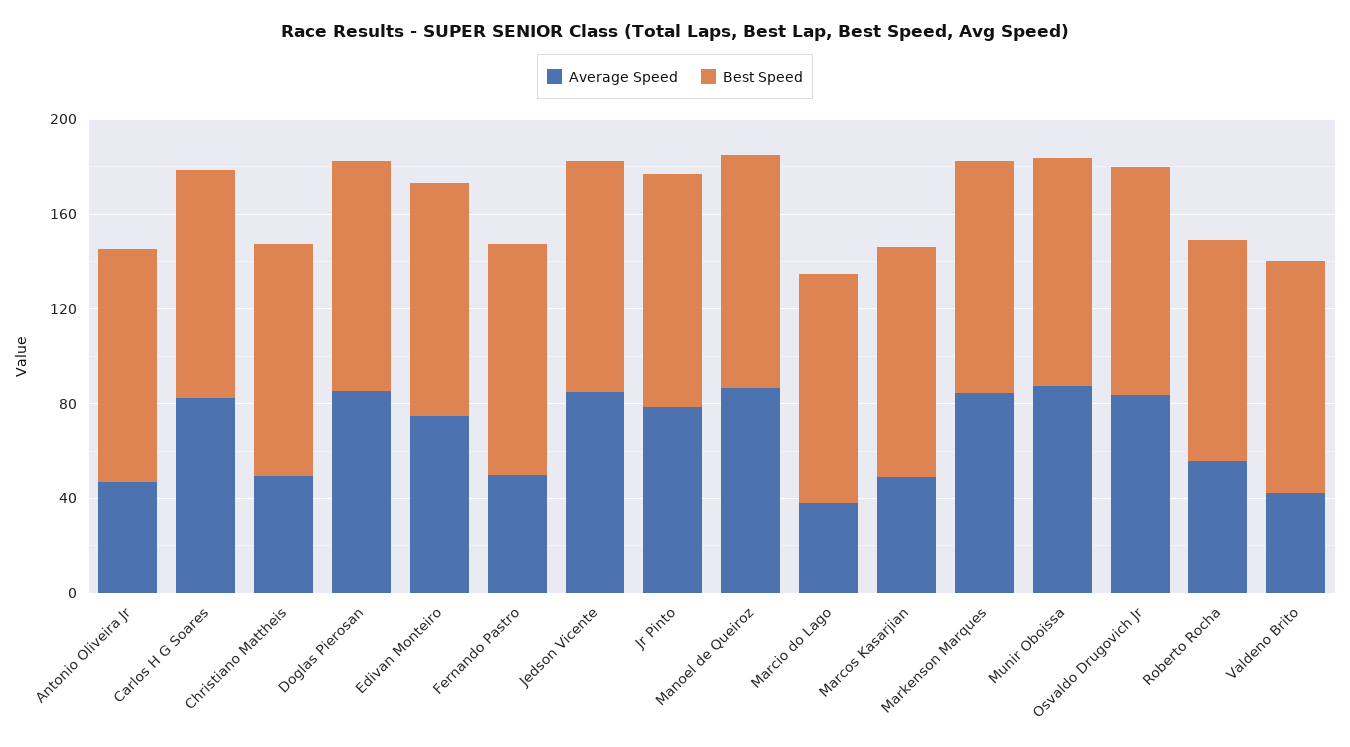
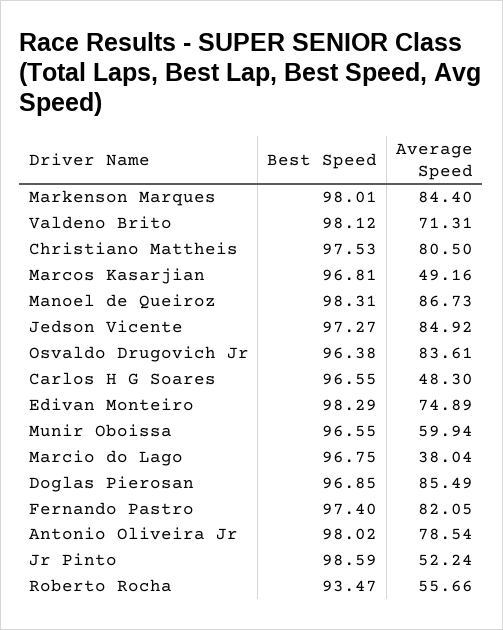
  {
    "Average Speed": {
-     "Antonio Oliveira Jr": 50,
+     "Antonio Oliveira Jr": 78.54,
-     "Carlos H G Soares": 80,
+     "Carlos H G Soares": 48.3,
-     "Christiano Mattheis": 50,
+     "Christiano Mattheis": 80.5,
      "Doglas Pierosan": 85.49,
      "Edivan Monteiro": 74.89,
-     "Fernando Pastro": 50,
+     "Fernando Pastro": 82.05,
      "Jedson Vicente": 84.92,
-     "Jr Pinto": 80,
+     "Jr Pinto": 52.24,
      "Manoel de Queiroz": 86.73,
      "Marcio do Lago": 38.04,
      "Marcos Kasarjian": 49.16,
      "Markenson Marques": 84.4,
-     "Munir Oboissa": 90,
+     "Munir Oboissa": 59.94,
      "Osvaldo Drugovich Jr": 83.61,
      "Roberto Rocha": 55.66,
-     "Valdeno Brito": 40
+     "Valdeno Brito": 71.31
    },
    "Best Speed": {
      "Antonio Oliveira Jr": 98.02,
      "Carlos H G Soares": 96.55,
      "Christiano Mattheis": 97.53,
      "Doglas Pierosan": 96.85,
      "Edivan Monteiro": 98.29,
      "Fernando Pastro": 97.4,
      "Jedson Vicente": 97.27,
      "Jr Pinto": 98.59,
      "Manoel de Queiroz": 98.31,
      "Marcio do Lago": 96.75,
      "Marcos Kasarjian": 96.81,
      "Markenson Marques": 98.01,
      "Munir Oboissa": 96.55,
      "Osvaldo Drugovich Jr": 96.38,
      "Roberto Rocha": 93.47,
      "Valdeno Brito": 98.12
    }
  }

